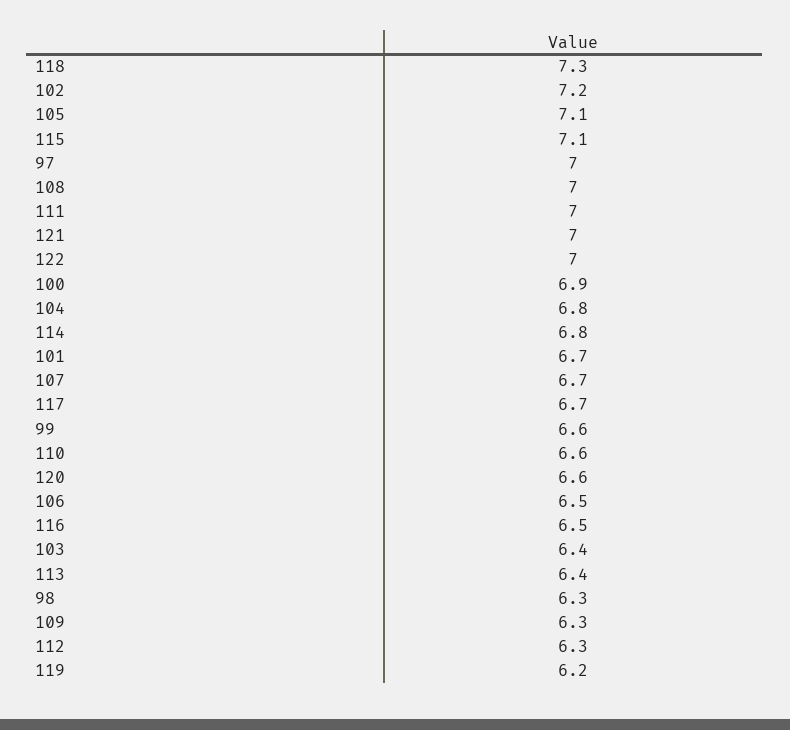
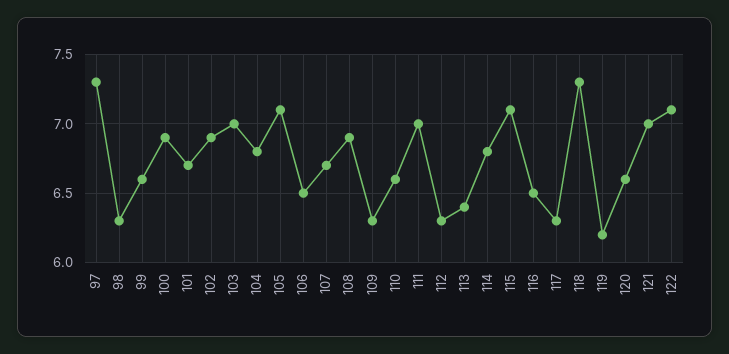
  {
    "118": 7.3,
-   "102": 7.2,
+   "102": 6.9,
    "105": 7.1,
    "115": 7.1,
-   "97": 7,
+   "97": 7.3,
-   "108": 7,
+   "108": 6.9,
    "111": 7,
    "121": 7,
-   "122": 7,
+   "122": 7.1,
    "100": 6.9,
    "104": 6.8,
    "114": 6.8,
    "101": 6.7,
    "107": 6.7,
-   "117": 6.7,
+   "117": 6.3,
    "99": 6.6,
    "110": 6.6,
    "120": 6.6,
    "106": 6.5,
    "116": 6.5,
-   "103": 6.4,
+   "103": 7,
    "113": 6.4,
    "98": 6.3,
    "109": 6.3,
    "112": 6.3,
    "119": 6.2
  }

